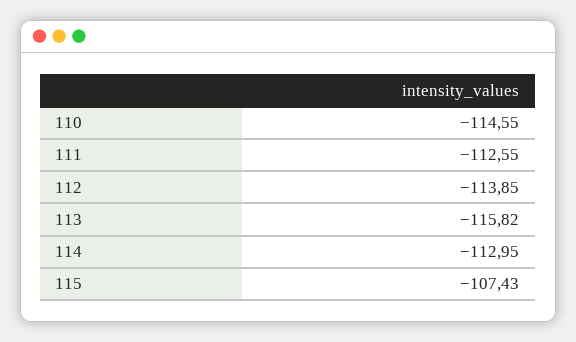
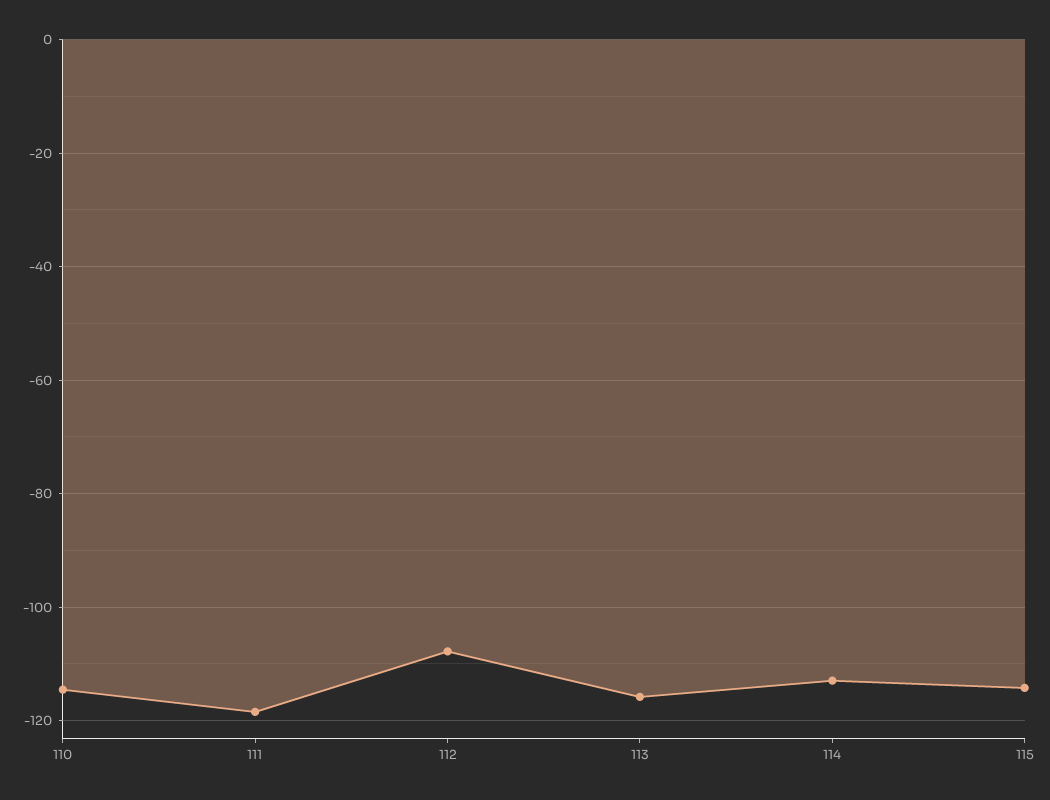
  {
    "110": -114.55,
-   "111": -112.55,
+   "111": -118,
-   "112": -113.85,
+   "112": -108,
    "113": -115.82,
    "114": -112.95,
-   "115": -107.43
+   "115": -114
  }

